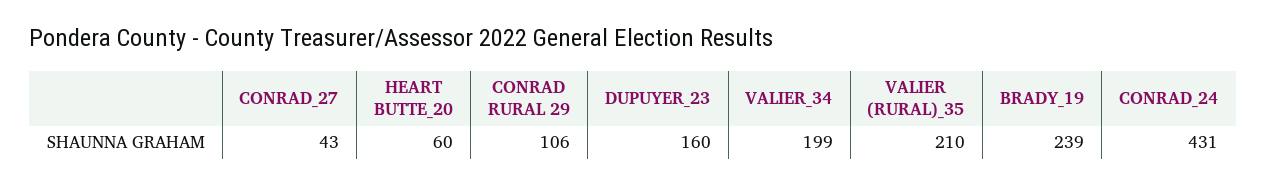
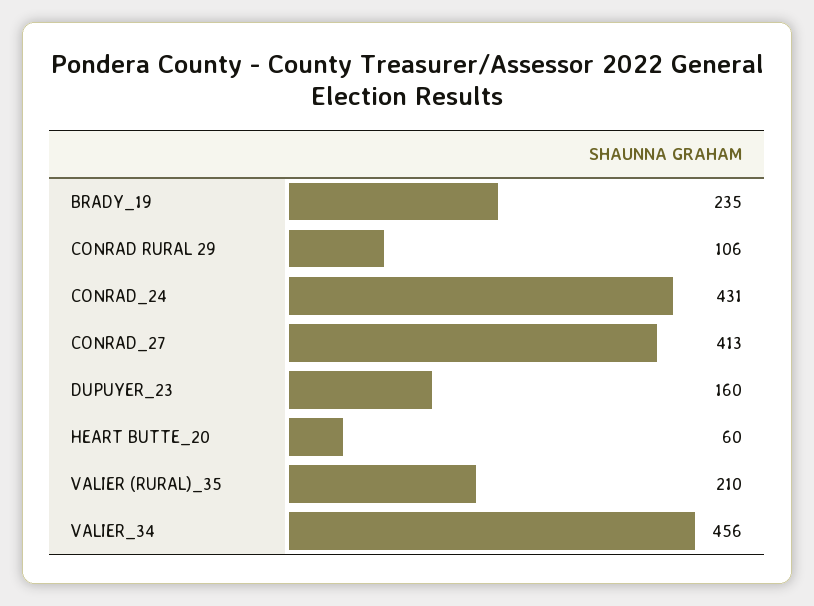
  {
-   "CONRAD_27": 43,
+   "CONRAD_27": 413,
    "HEART BUTTE_20": 60,
    "CONRAD RURAL 29": 106,
    "DUPUYER_23": 160,
-   "VALIER_34": 199,
+   "VALIER_34": 456,
    "VALIER (RURAL)_35": 210,
-   "BRADY_19": 239,
+   "BRADY_19": 235,
    "CONRAD_24": 431
  }

